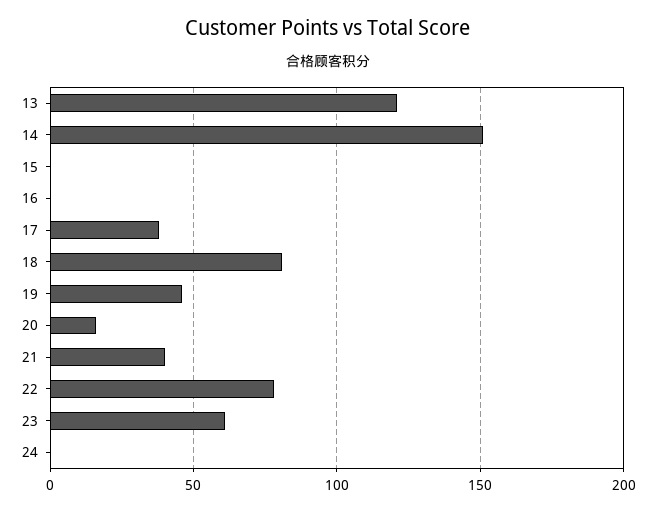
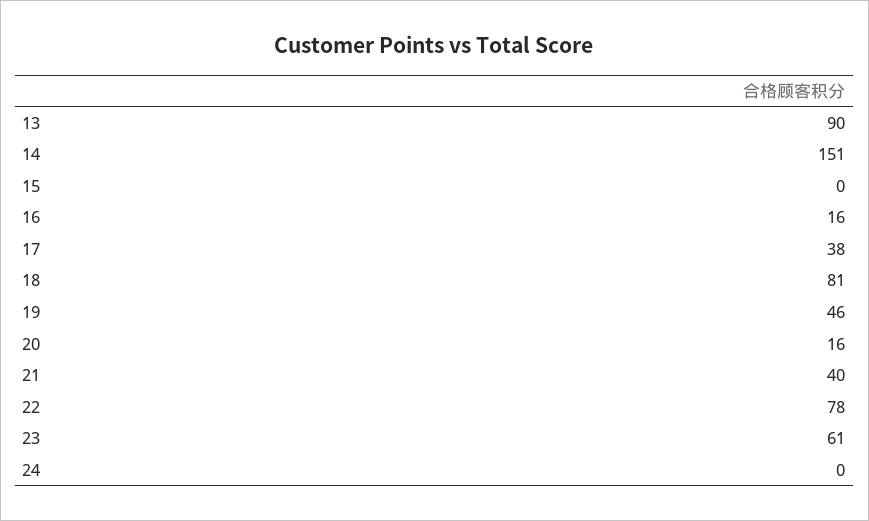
  {
-   "13": 120,
+   "13": 90,
    "14": 151,
    "15": 0,
-   "16": 0,
+   "16": 16,
    "17": 38,
    "18": 81,
    "19": 46,
    "20": 16,
    "21": 40,
    "22": 78,
    "23": 61,
    "24": 0
  }

